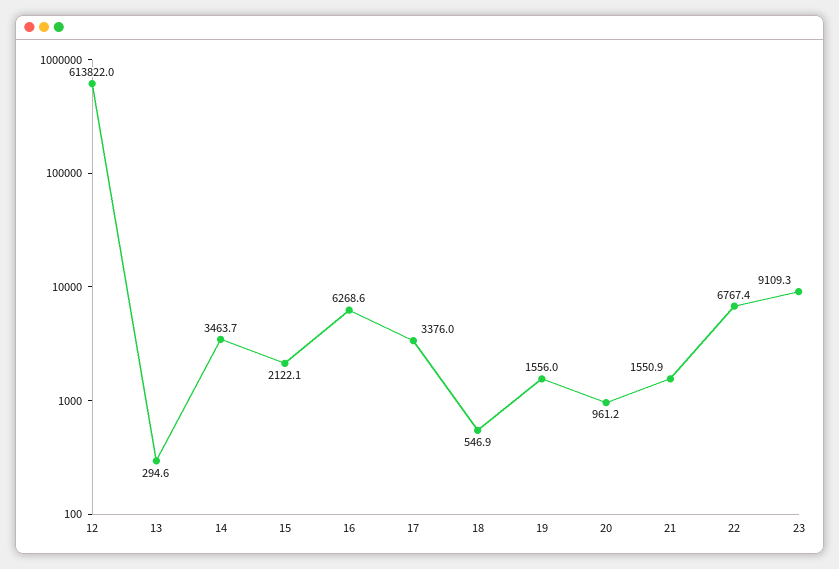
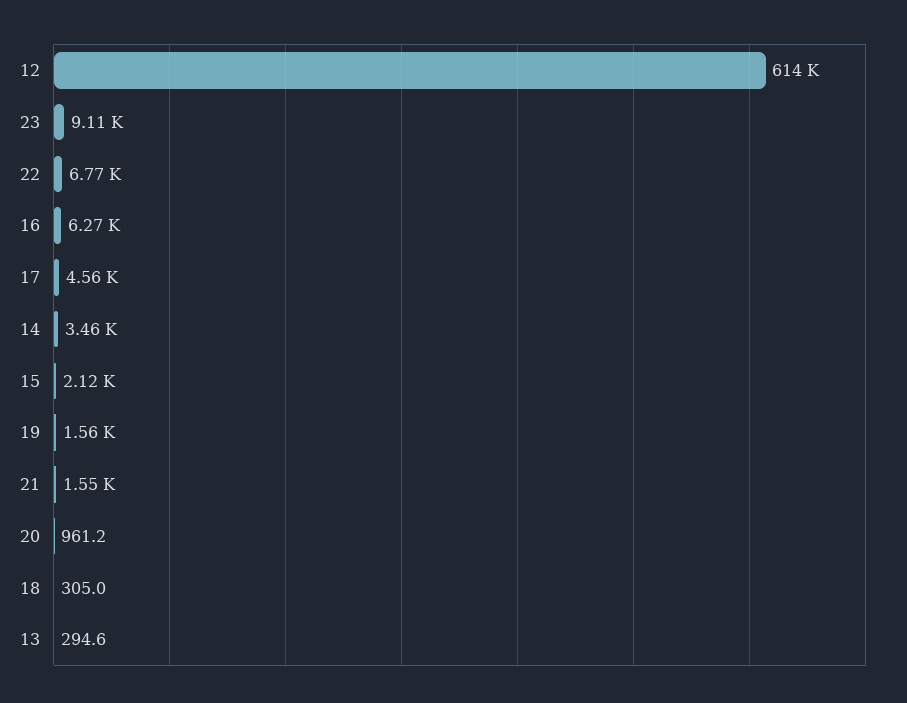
  {
    "12": 613822,
    "13": 294.6,
    "14": 3463.7,
    "15": 2122.1,
    "16": 6268.6,
-   "17": 3376,
+   "17": 4560,
-   "18": 546.9,
+   "18": 305,
    "19": 1556,
    "20": 961.2,
    "21": 1550.9,
    "22": 6767.4,
    "23": 9109.3
  }

